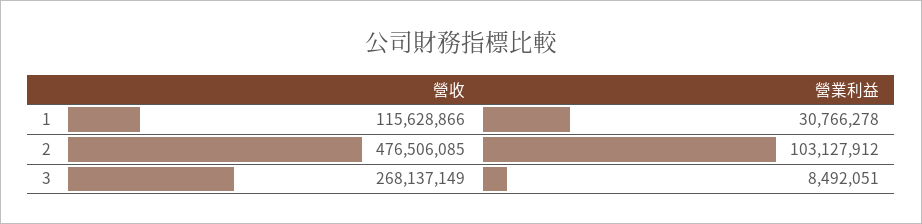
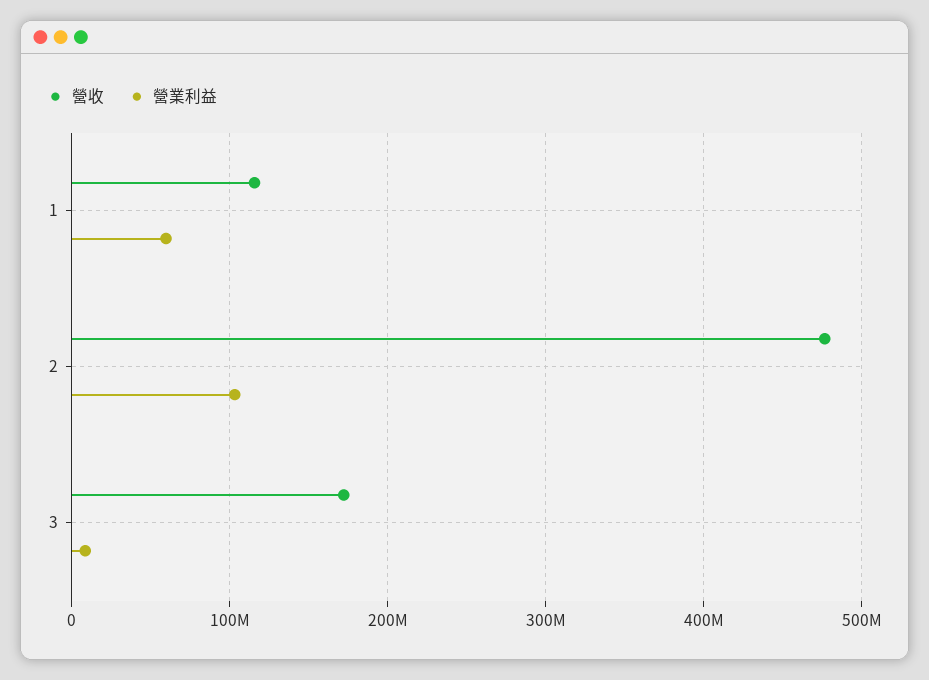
  {
    "營收": {
      "1": 115628866,
      "2": 476506085,
-     "3": 268137149
+     "3": 170000000
    },
    "營業利益": {
-     "1": 30766278,
+     "1": 60000000,
      "2": 103127912,
      "3": 8492051
    }
  }

